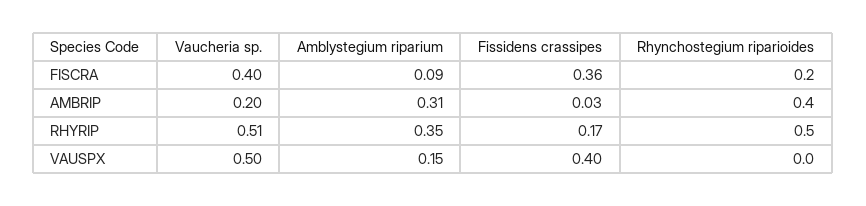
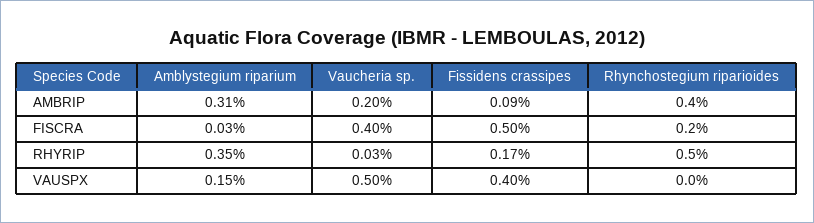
  {
    "Vaucheria sp.": {
      "FISCRA": 0.4,
      "AMBRIP": 0.2,
-     "RHYRIP": 0.51,
+     "RHYRIP": 0.03,
      "VAUSPX": 0.5
    },
    "Amblystegium riparium": {
-     "FISCRA": 0.09,
+     "FISCRA": 0.03,
      "AMBRIP": 0.31,
      "RHYRIP": 0.35,
      "VAUSPX": 0.15
    },
    "Fissidens crassipes": {
-     "FISCRA": 0.36,
+     "FISCRA": 0.5,
-     "AMBRIP": 0.03,
+     "AMBRIP": 0.09,
      "RHYRIP": 0.17,
      "VAUSPX": 0.4
    },
    "Rhynchostegium riparioides": {
      "FISCRA": 0.2,
      "AMBRIP": 0.4,
      "RHYRIP": 0.5,
      "VAUSPX": 0
    }
  }

